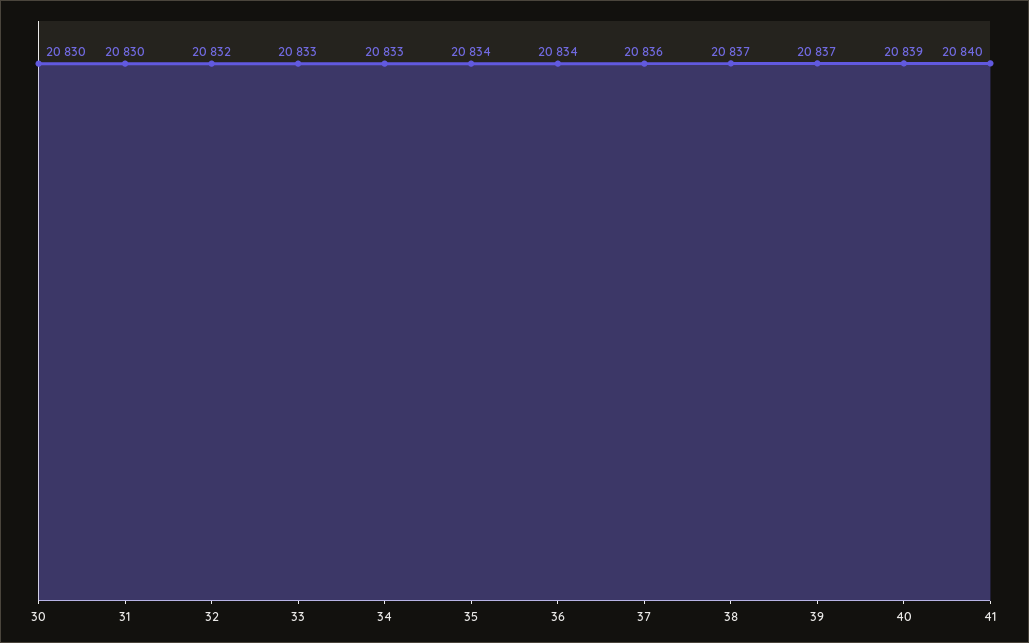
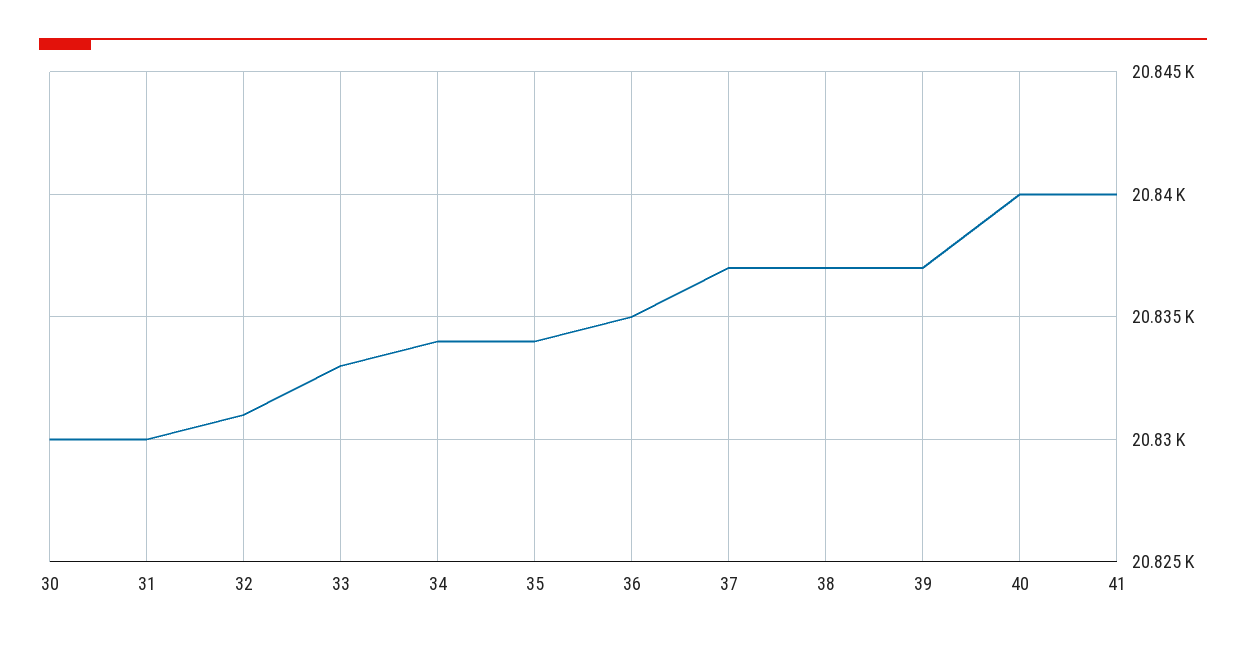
  {
    "30": 20830,
    "31": 20830,
-   "32": 20832,
+   "32": 20831,
    "33": 20833,
-   "34": 20833,
+   "34": 20834,
    "35": 20834,
-   "36": 20834,
+   "36": 20835,
-   "37": 20836,
+   "37": 20837,
    "38": 20837,
    "39": 20837,
-   "40": 20839,
+   "40": 20840,
    "41": 20840
  }

